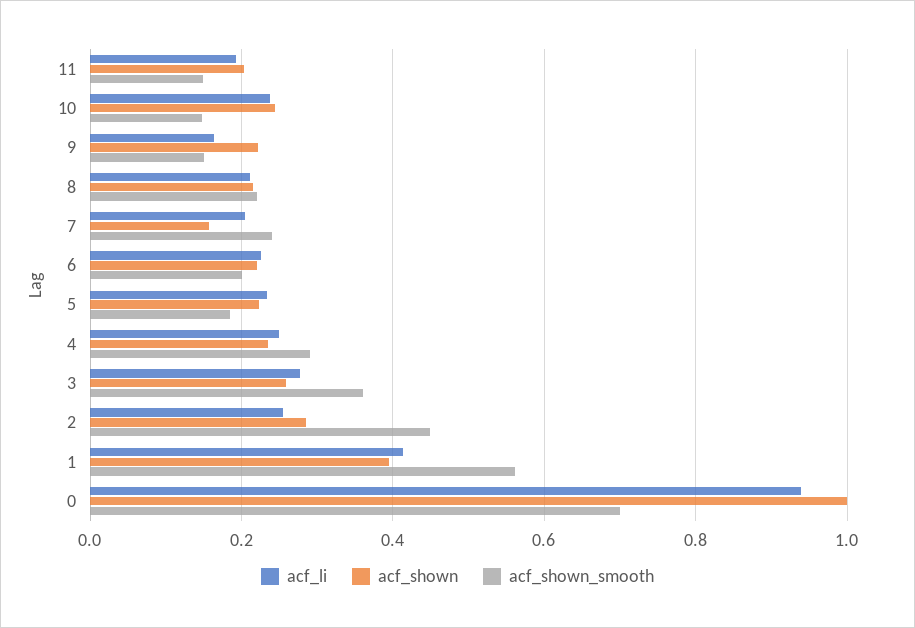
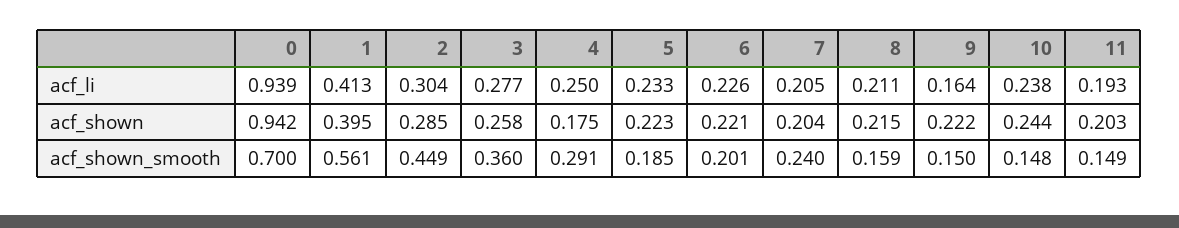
  {
    "acf_li": {
      "11": 0.193,
      "10": 0.238,
      "9": 0.164,
      "8": 0.211,
      "7": 0.205,
      "6": 0.226,
      "5": 0.233,
      "4": 0.25,
      "3": 0.277,
-     "2": 0.26,
+     "2": 0.304,
      "1": 0.413,
      "0": 0.939
    },
    "acf_shown": {
      "11": 0.203,
      "10": 0.244,
      "9": 0.222,
      "8": 0.215,
-     "7": 0.16,
+     "7": 0.204,
      "6": 0.221,
      "5": 0.223,
-     "4": 0.24,
+     "4": 0.175,
      "3": 0.258,
      "2": 0.285,
      "1": 0.395,
-     "0": 1
+     "0": 0.942
    },
    "acf_shown_smooth": {
      "11": 0.149,
      "10": 0.148,
      "9": 0.15,
-     "8": 0.22,
+     "8": 0.159,
      "7": 0.24,
      "6": 0.201,
      "5": 0.185,
      "4": 0.291,
      "3": 0.36,
      "2": 0.449,
      "1": 0.561,
      "0": 0.7
    }
  }

